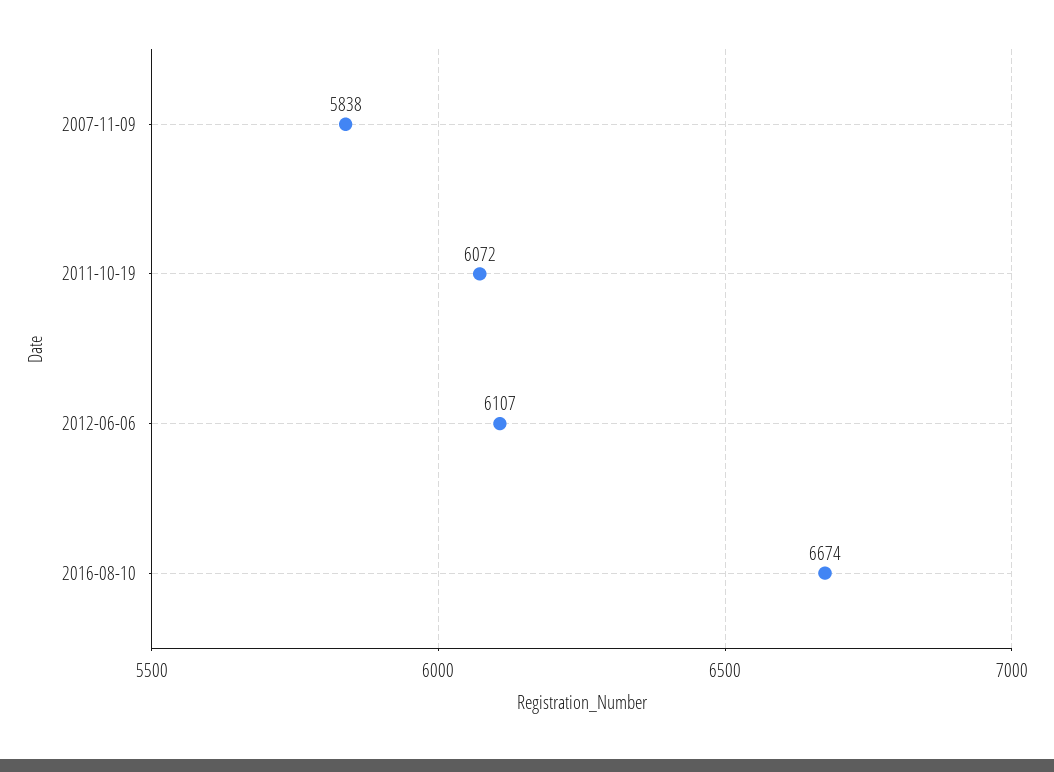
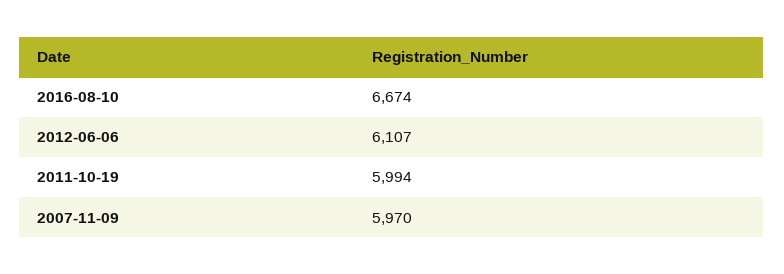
  {
-   "2007-11-09": 5838,
+   "2007-11-09": 5970,
-   "2011-10-19": 6072,
+   "2011-10-19": 5994,
    "2012-06-06": 6107,
    "2016-08-10": 6674
  }

